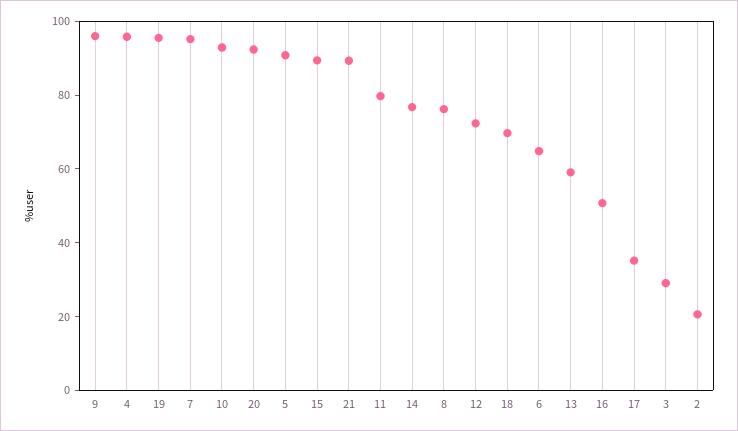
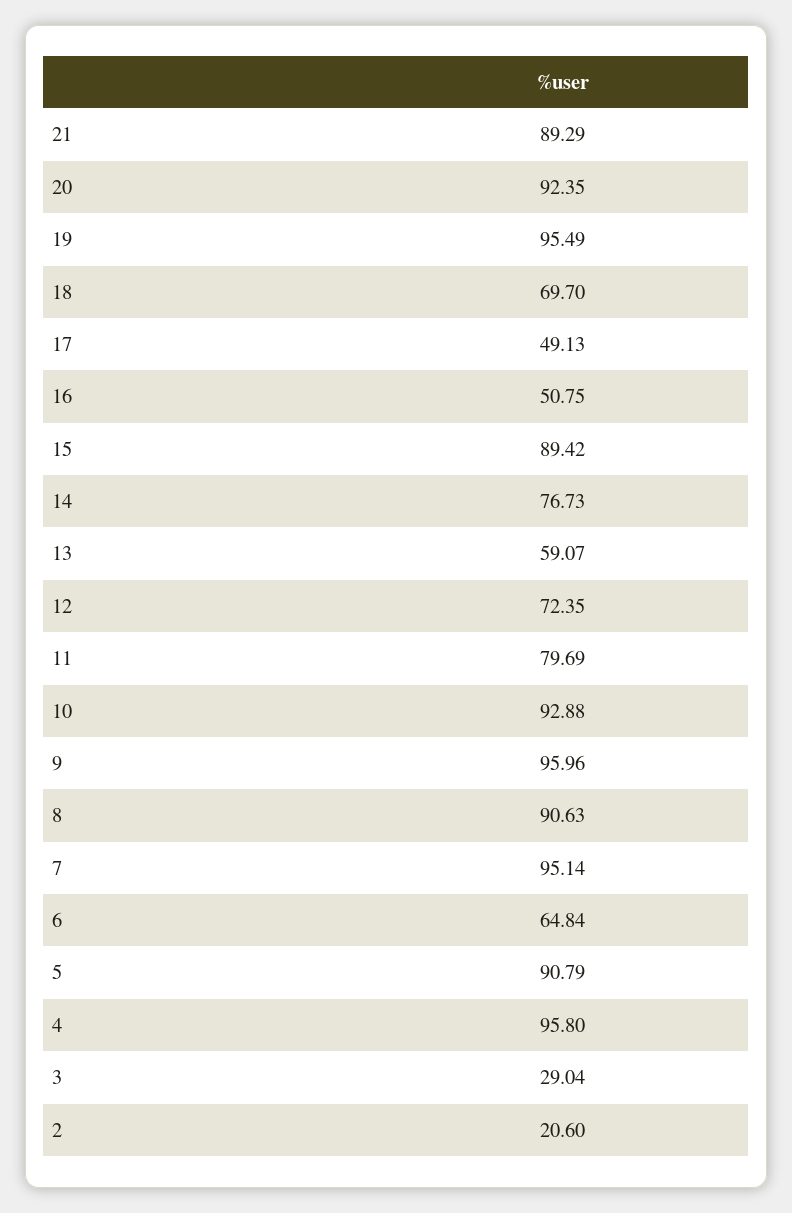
  {
    "9": 95.96,
    "4": 95.8,
    "19": 95.49,
    "7": 95.14,
    "10": 92.88,
    "20": 92.35,
    "5": 90.79,
    "15": 89.42,
    "21": 89.29,
    "11": 79.69,
    "14": 76.73,
-   "8": 75,
+   "8": 90.63,
    "12": 72.35,
    "18": 69.7,
    "6": 64.84,
    "13": 59.07,
    "16": 50.75,
-   "17": 35,
+   "17": 49.13,
    "3": 29.04,
    "2": 20.6
  }

